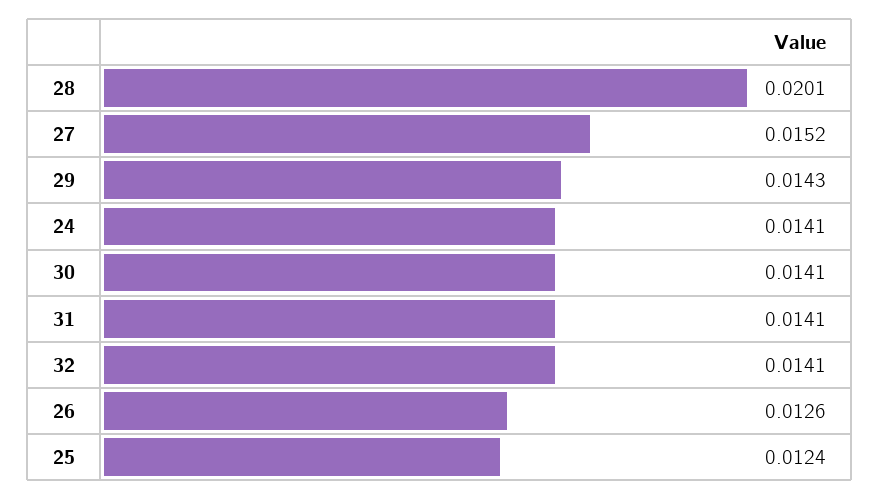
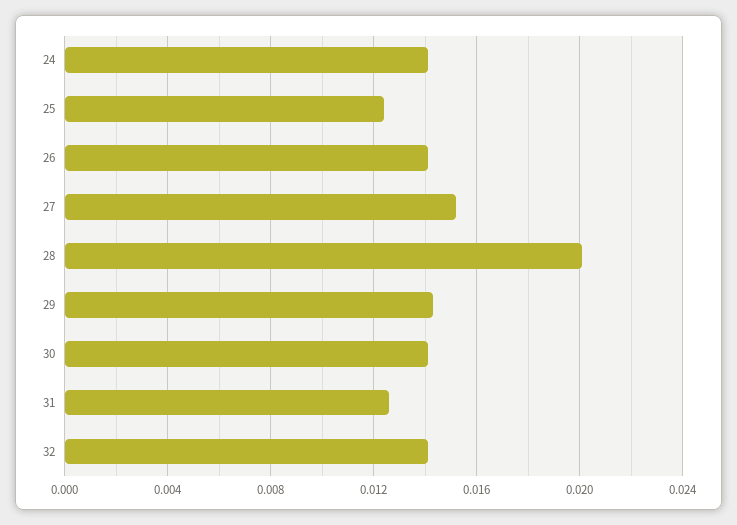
  {
    "28": 0.0201,
    "27": 0.0152,
    "29": 0.0143,
    "24": 0.0141,
    "30": 0.0141,
-   "31": 0.0141,
+   "31": 0.0125,
    "32": 0.0141,
-   "26": 0.0126,
+   "26": 0.014,
    "25": 0.0124
  }

